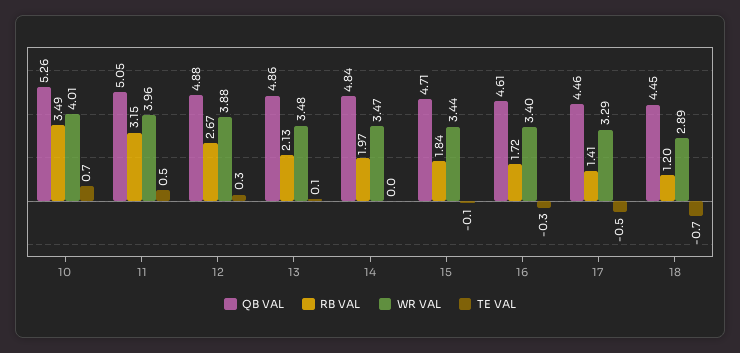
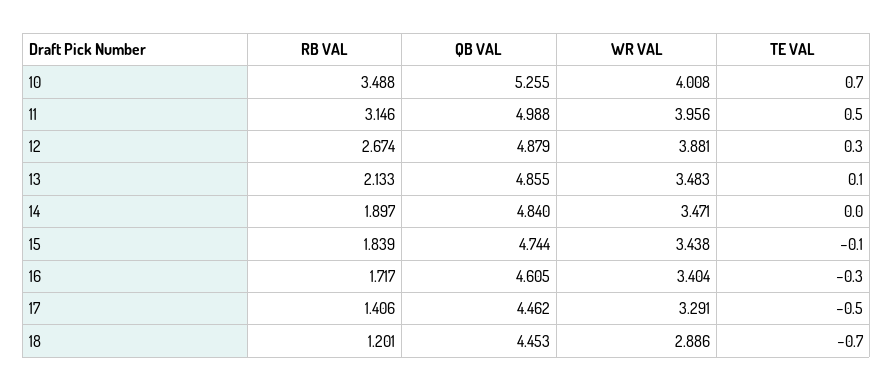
  {
    "QB VAL": {
      "10": 5.255,
-     "11": 5.05,
+     "11": 4.988,
      "12": 4.879,
      "13": 4.855,
      "14": 4.84,
-     "15": 4.71,
+     "15": 4.744,
      "16": 4.605,
      "17": 4.462,
      "18": 4.453
    },
    "RB VAL": {
      "10": 3.488,
      "11": 3.146,
      "12": 2.674,
      "13": 2.133,
-     "14": 1.97,
+     "14": 1.897,
      "15": 1.839,
      "16": 1.717,
      "17": 1.406,
      "18": 1.201
    },
    "WR VAL": {
      "10": 4.008,
      "11": 3.956,
      "12": 3.881,
      "13": 3.483,
      "14": 3.471,
      "15": 3.438,
      "16": 3.404,
      "17": 3.291,
      "18": 2.886
    },
    "TE VAL": {
      "10": 0.7,
      "11": 0.5,
      "12": 0.3,
      "13": 0.1,
      "14": 0,
      "15": -0.1,
      "16": -0.3,
      "17": -0.5,
      "18": -0.7
    }
  }

